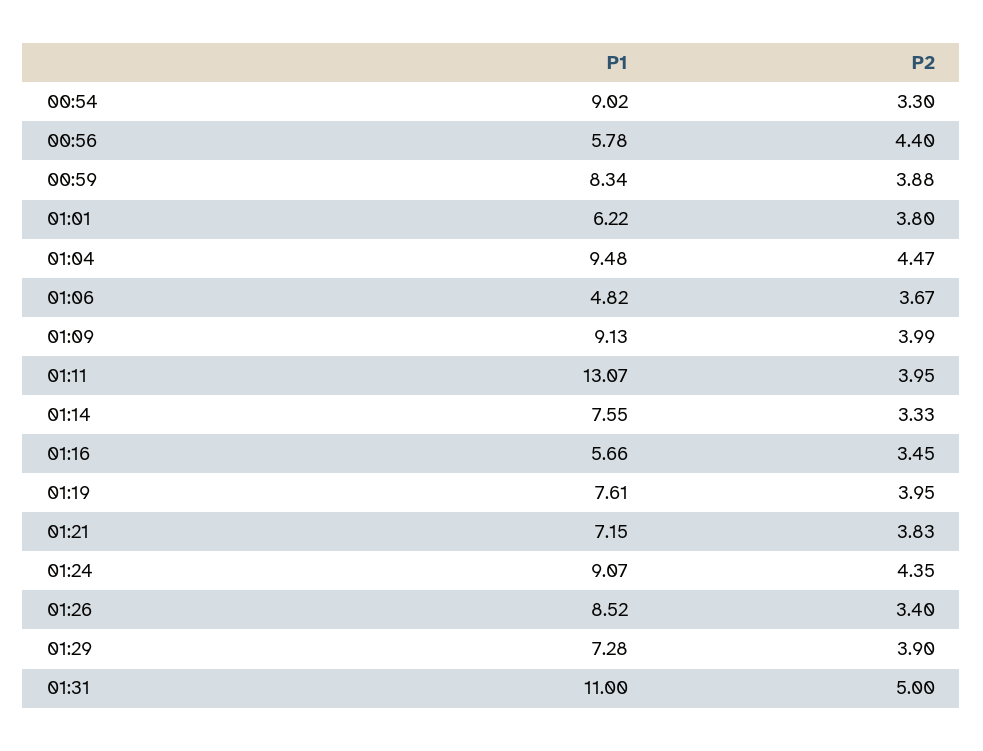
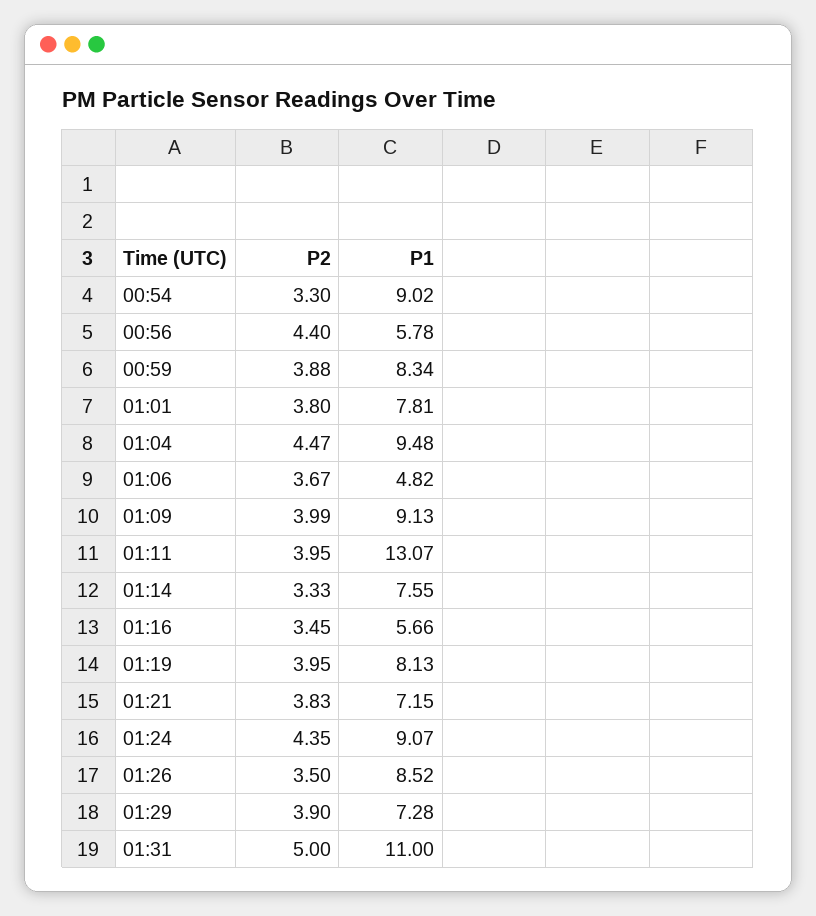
  {
    "P1": {
      "00:54": 9.02,
      "00:56": 5.78,
      "00:59": 8.34,
-     "01:01": 6.22,
+     "01:01": 7.81,
      "01:04": 9.48,
      "01:06": 4.82,
      "01:09": 9.13,
      "01:11": 13.07,
      "01:14": 7.55,
      "01:16": 5.66,
-     "01:19": 7.61,
+     "01:19": 8.13,
      "01:21": 7.15,
      "01:24": 9.07,
      "01:26": 8.52,
      "01:29": 7.28,
      "01:31": 11
    },
    "P2": {
      "00:54": 3.3,
      "00:56": 4.4,
      "00:59": 3.88,
      "01:01": 3.8,
      "01:04": 4.47,
      "01:06": 3.67,
      "01:09": 3.99,
      "01:11": 3.95,
      "01:14": 3.33,
      "01:16": 3.45,
      "01:19": 3.95,
      "01:21": 3.83,
      "01:24": 4.35,
-     "01:26": 3.4,
+     "01:26": 3.5,
      "01:29": 3.9,
      "01:31": 5
    }
  }

